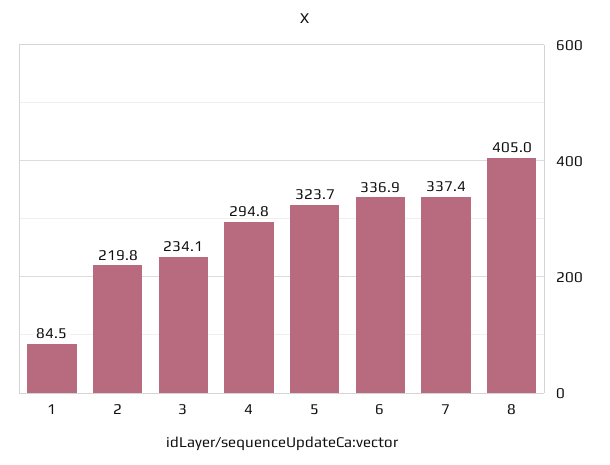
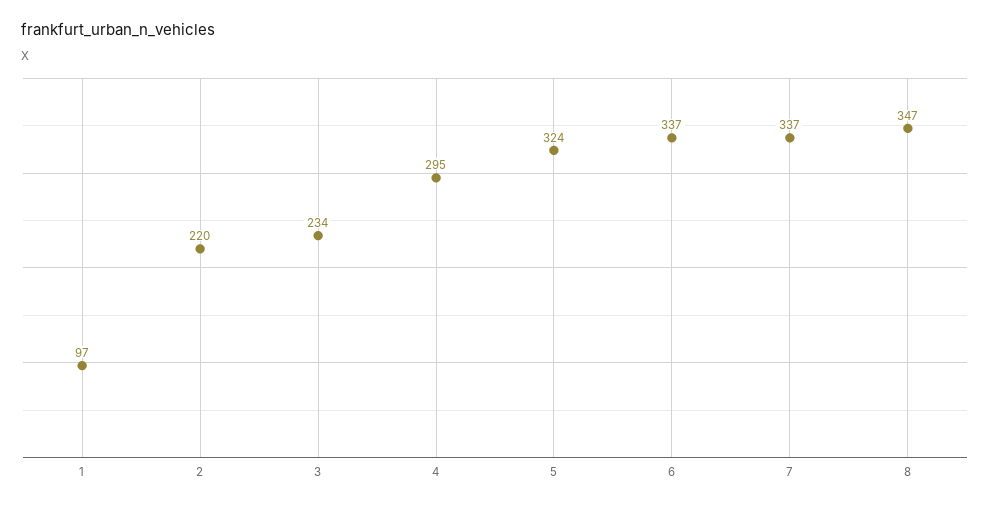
  {
-   "1": 84.5,
+   "1": 97,
    "2": 219.8,
    "3": 234.1,
    "4": 294.8,
    "5": 323.7,
    "6": 336.9,
    "7": 337.4,
-   "8": 405
+   "8": 347
  }

